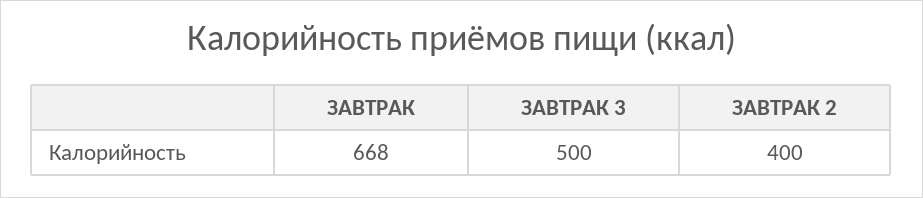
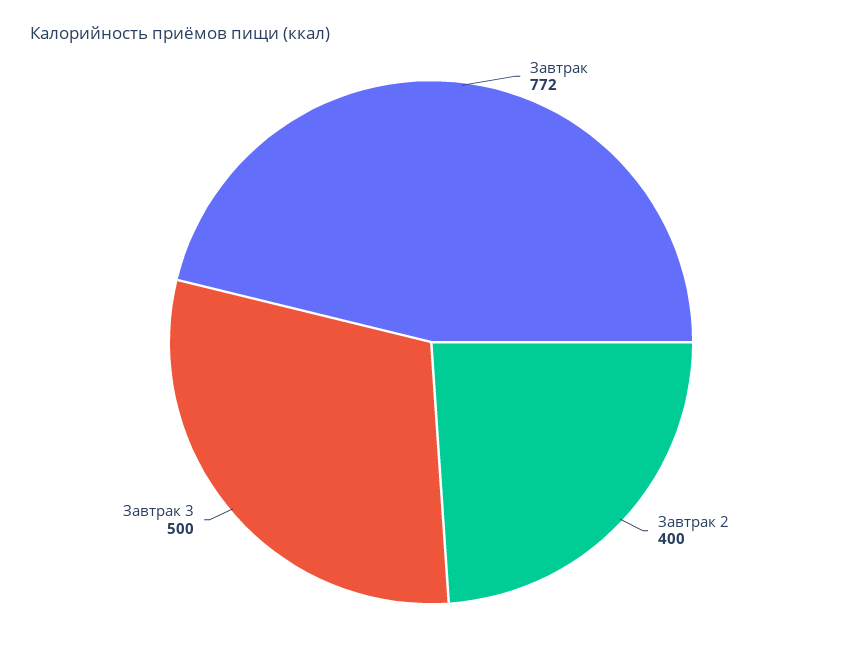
  {
-   "ЗАВТРАК": 668,
+   "ЗАВТРАК": 772,
    "ЗАВТРАК 3": 500,
    "ЗАВТРАК 2": 400
  }

